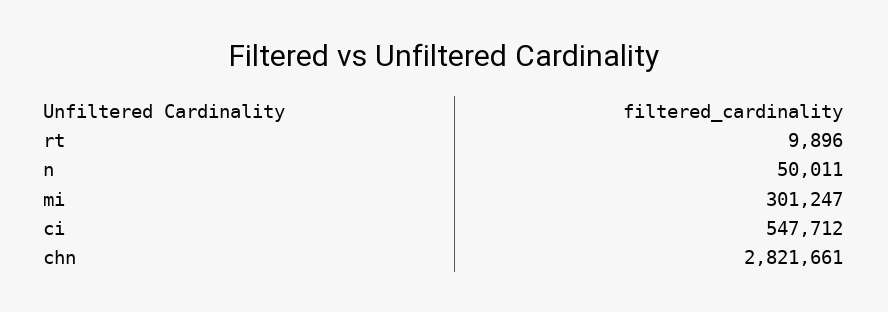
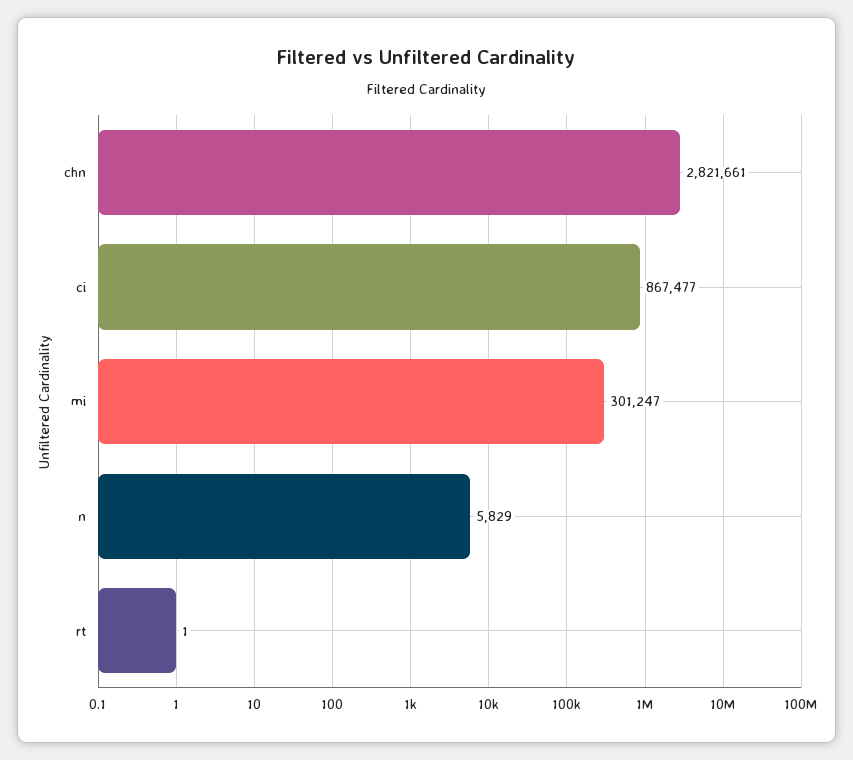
  {
-   "rt": 9896,
+   "rt": 1,
-   "n": 50011,
+   "n": 5829,
    "mi": 301247,
-   "ci": 547712,
+   "ci": 867477,
    "chn": 2821661
  }

